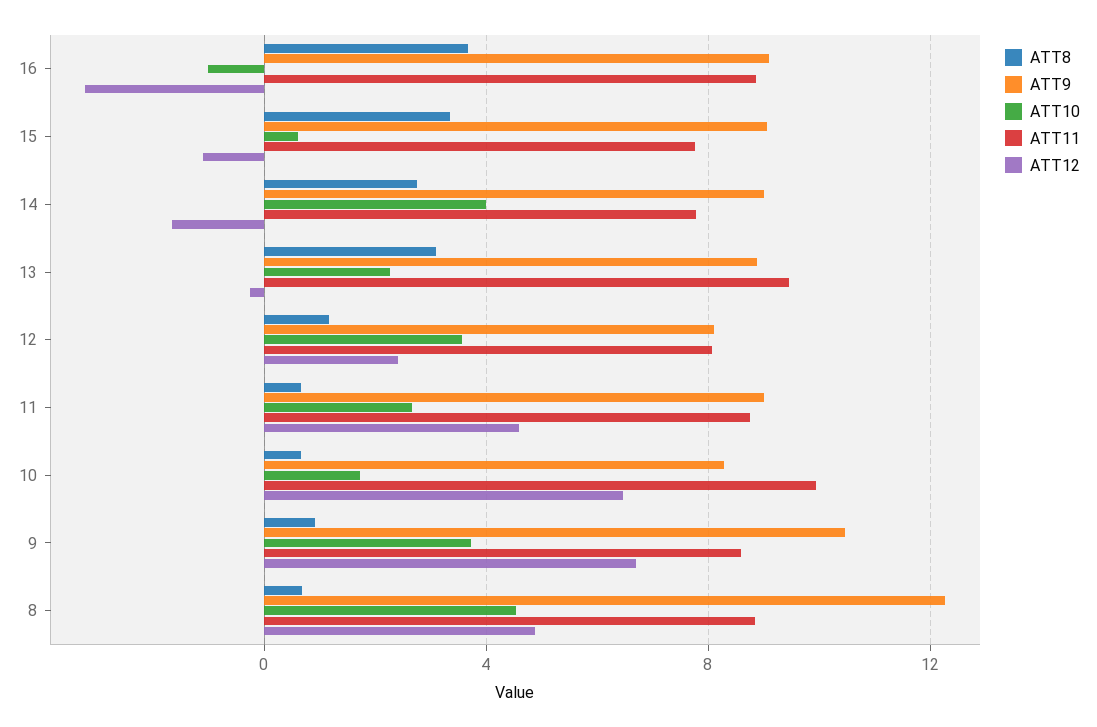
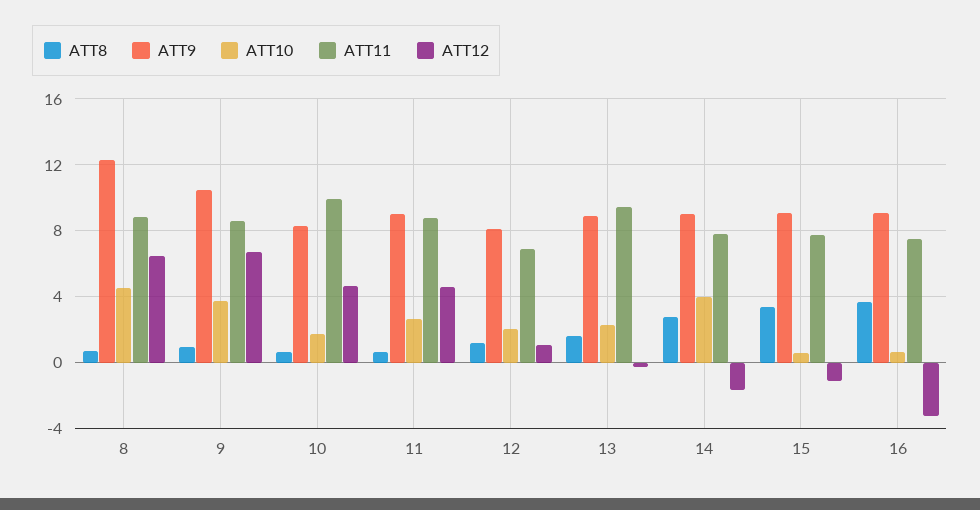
  {
    "ATT8": {
      "16": 3.5,
      "15": 3.5,
      "14": 2.5,
-     "13": 3,
+     "13": 1.5,
      "12": 1,
      "11": 0.5,
      "10": 0.5,
      "9": 1,
      "8": 0.5
    },
    "ATT9": {
      "16": 9,
      "15": 9,
      "14": 9,
      "13": 9,
      "12": 8,
      "11": 9,
      "10": 8.5,
      "9": 10.5,
      "8": 12.5
    },
    "ATT10": {
-     "16": -1,
+     "16": 0.5,
      "15": 0.5,
      "14": 4,
      "13": 2.5,
-     "12": 3.5,
+     "12": 2,
      "11": 2.5,
      "10": 1.5,
      "9": 3.5,
      "8": 4.5
    },
    "ATT11": {
-     "16": 9,
+     "16": 7.5,
      "15": 8,
      "14": 8,
      "13": 9.5,
-     "12": 8,
+     "12": 7,
      "11": 9,
      "10": 10,
      "9": 8.5,
      "8": 9
    },
    "ATT12": {
      "16": -3,
      "15": -1,
      "14": -1.5,
      "13": -0.5,
-     "12": 2.5,
+     "12": 1,
      "11": 4.5,
-     "10": 6.5,
+     "10": 4.5,
      "9": 6.5,
-     "8": 5
+     "8": 6.5
    }
  }

